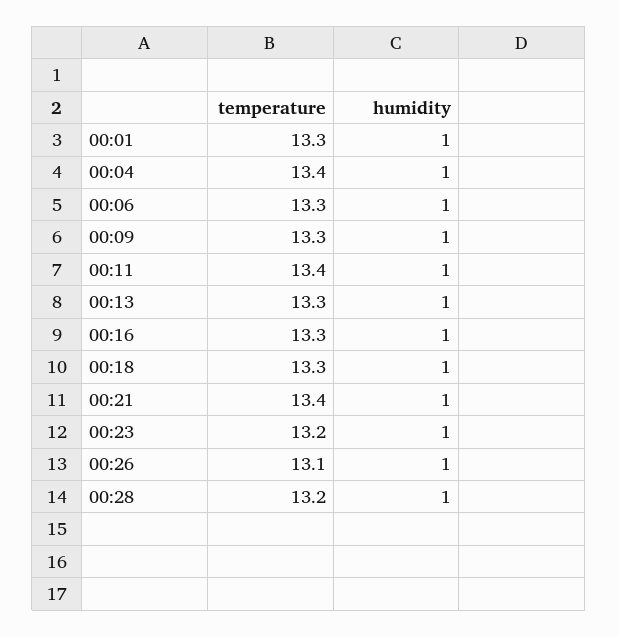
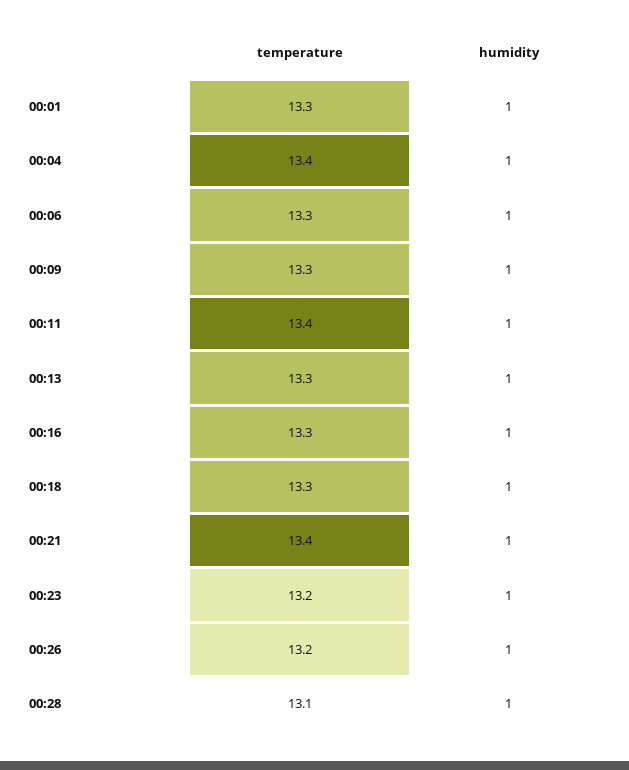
  {
    "temperature": {
      "00:01": 13.3,
      "00:04": 13.4,
      "00:06": 13.3,
      "00:09": 13.3,
      "00:11": 13.4,
      "00:13": 13.3,
      "00:16": 13.3,
      "00:18": 13.3,
      "00:21": 13.4,
      "00:23": 13.2,
-     "00:26": 13.1,
+     "00:26": 13.2,
-     "00:28": 13.2
+     "00:28": 13.1
    },
    "humidity": {
      "00:01": 1,
      "00:04": 1,
      "00:06": 1,
      "00:09": 1,
      "00:11": 1,
      "00:13": 1,
      "00:16": 1,
      "00:18": 1,
      "00:21": 1,
      "00:23": 1,
      "00:26": 1,
      "00:28": 1
    }
  }

